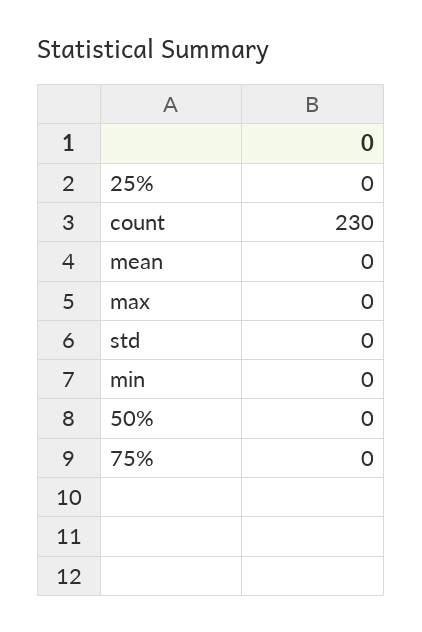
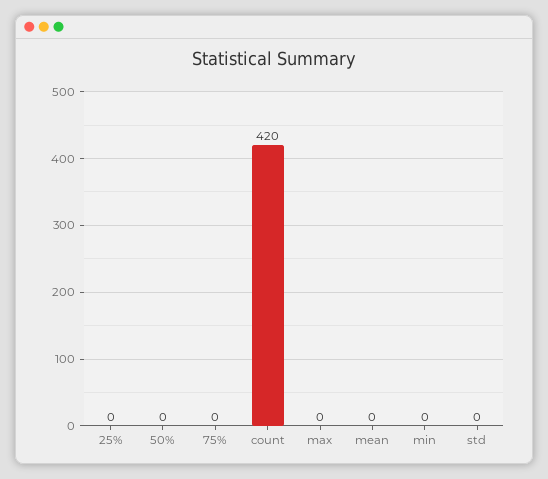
  {
    "25%": 0,
-   "count": 230,
+   "count": 420,
    "mean": 0,
    "max": 0,
    "std": 0,
    "min": 0,
    "50%": 0,
    "75%": 0
  }

